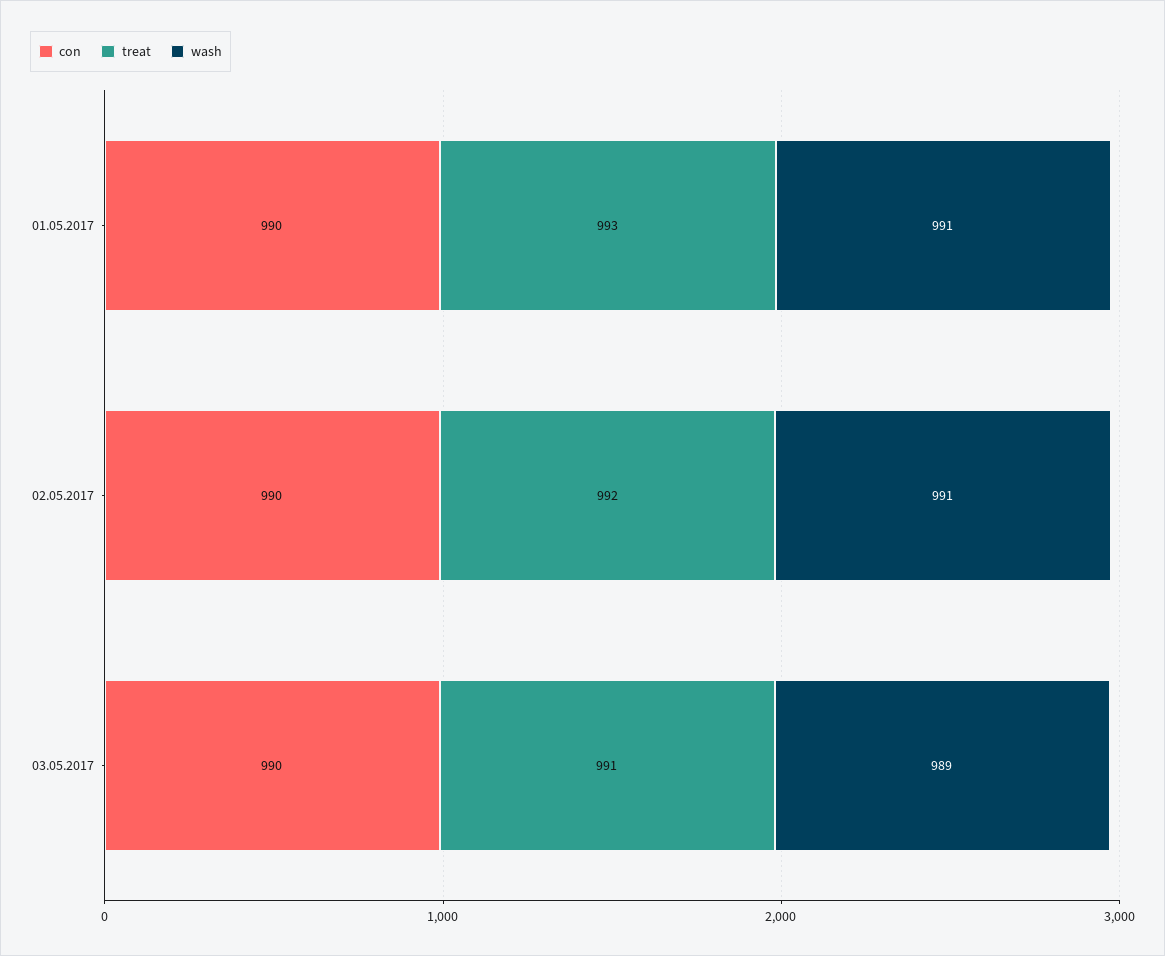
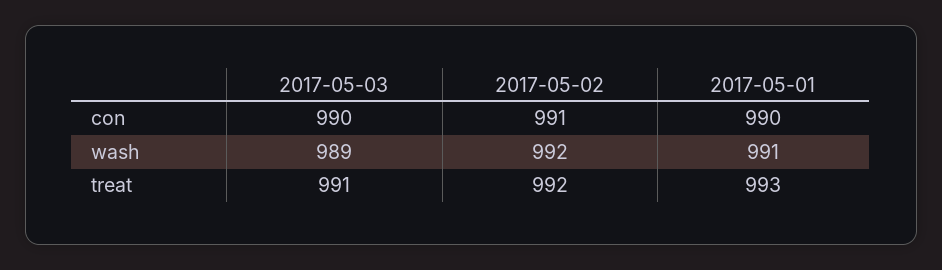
  {
    "con": {
      "01.05.2017": 990,
-     "02.05.2017": 990,
+     "02.05.2017": 991,
      "03.05.2017": 990
    },
    "treat": {
      "01.05.2017": 993,
      "02.05.2017": 992,
      "03.05.2017": 991
    },
    "wash": {
      "01.05.2017": 991,
-     "02.05.2017": 991,
+     "02.05.2017": 992,
      "03.05.2017": 989
    }
  }

